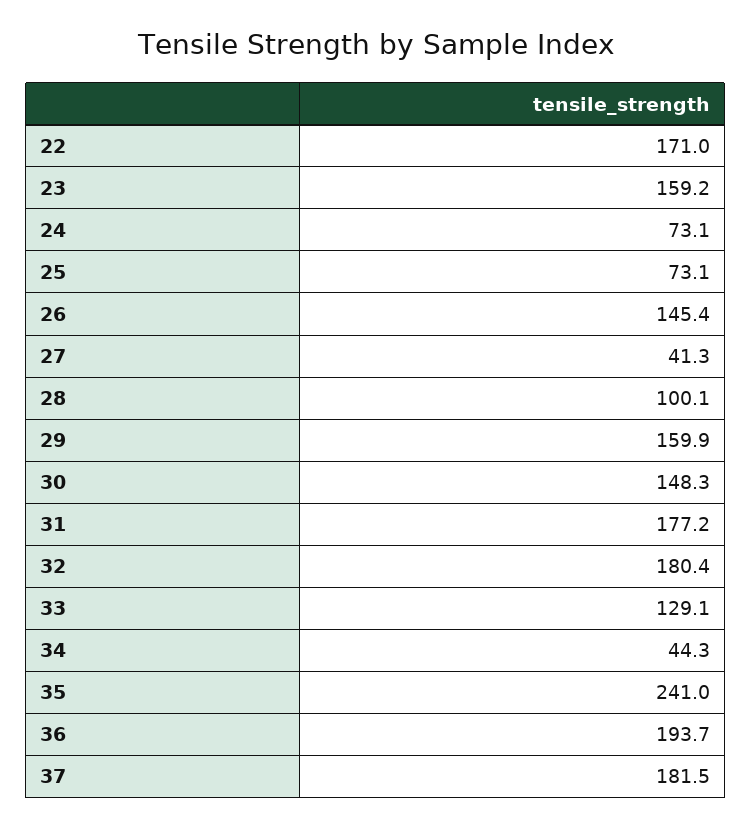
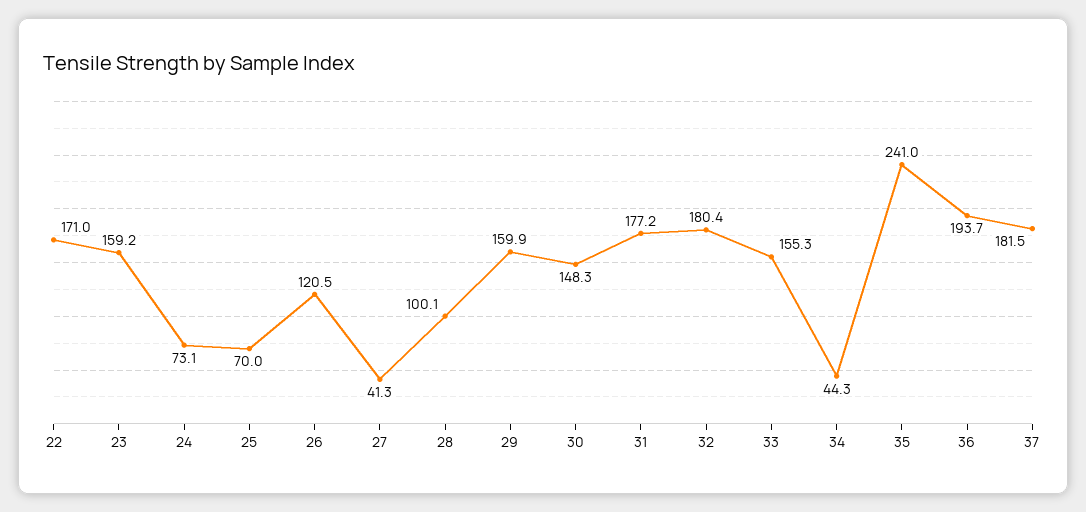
  {
    "22": 171,
    "23": 159.2,
    "24": 73.1,
-   "25": 73.1,
+   "25": 70,
-   "26": 145.4,
+   "26": 120.5,
    "27": 41.3,
    "28": 100.1,
    "29": 159.9,
    "30": 148.3,
    "31": 177.2,
    "32": 180.4,
-   "33": 129.1,
+   "33": 155.3,
    "34": 44.3,
    "35": 241,
    "36": 193.7,
    "37": 181.5
  }

